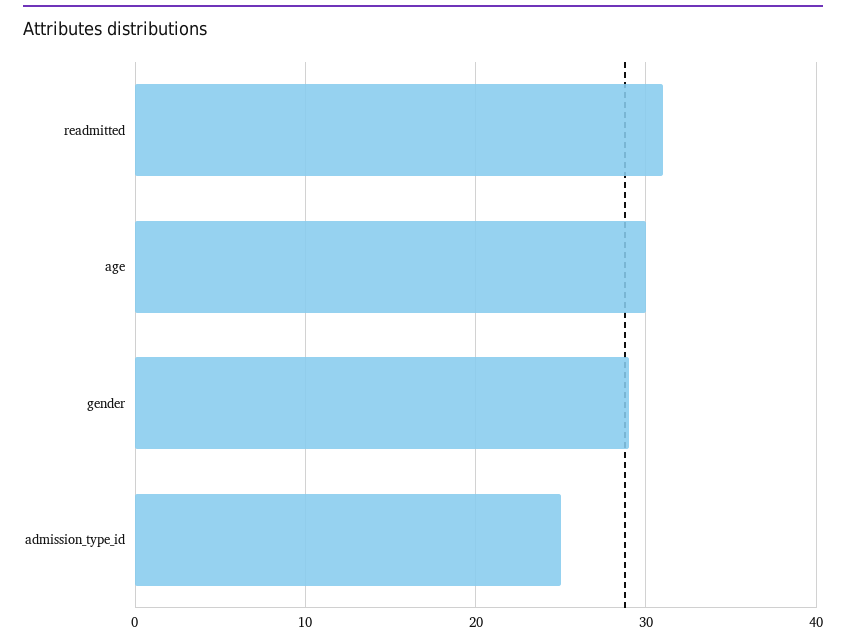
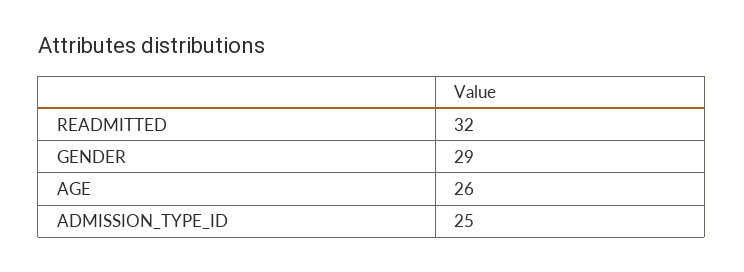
  {
-   "readmitted": 31,
+   "readmitted": 32,
-   "age": 30,
+   "age": 26,
    "gender": 29,
    "admission_type_id": 25
  }

